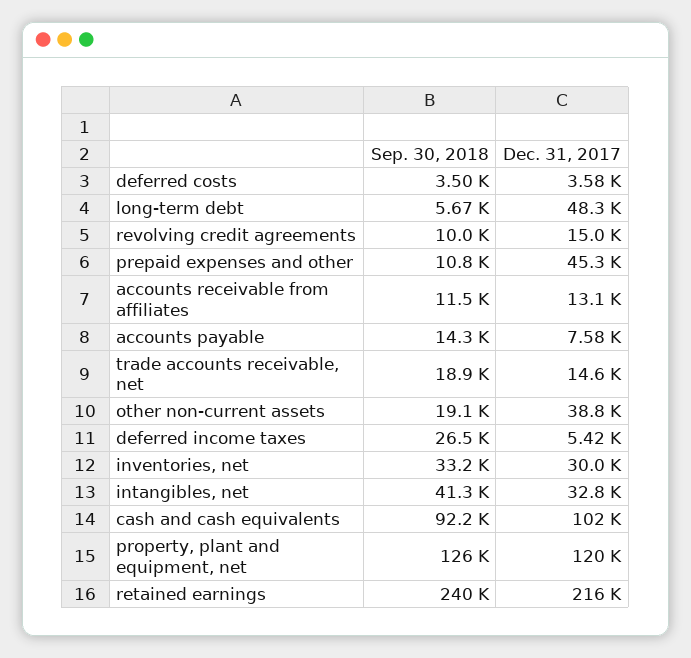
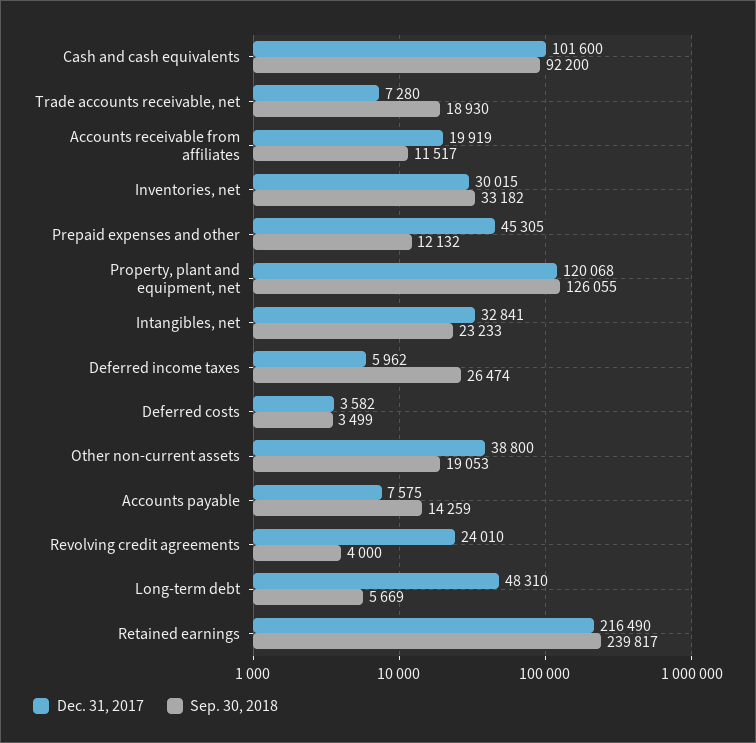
  {
    "Sep. 30, 2018": {
      "deferred costs": 3499,
      "long-term debt": 5669,
-     "revolving credit agreements": 10000,
+     "revolving credit agreements": 4000,
-     "prepaid expenses and other": 10800,
+     "prepaid expenses and other": 12132,
      "accounts receivable from affiliates": 11517,
      "accounts payable": 14259,
      "trade accounts receivable, net": 18930,
      "other non-current assets": 19053,
      "deferred income taxes": 26474,
      "inventories, net": 33182,
-     "intangibles, net": 41300,
+     "intangibles, net": 23233,
      "cash and cash equivalents": 92200,
      "property, plant and equipment, net": 126055,
      "retained earnings": 239817
    },
    "Dec. 31, 2017": {
      "deferred costs": 3582,
      "long-term debt": 48310,
-     "revolving credit agreements": 15000,
+     "revolving credit agreements": 24010,
      "prepaid expenses and other": 45305,
-     "accounts receivable from affiliates": 13100,
+     "accounts receivable from affiliates": 19919,
      "accounts payable": 7575,
-     "trade accounts receivable, net": 14600,
+     "trade accounts receivable, net": 7280,
      "other non-current assets": 38800,
-     "deferred income taxes": 5420,
+     "deferred income taxes": 5962,
      "inventories, net": 30015,
      "intangibles, net": 32841,
      "cash and cash equivalents": 101600,
      "property, plant and equipment, net": 120068,
      "retained earnings": 216490
    }
  }

